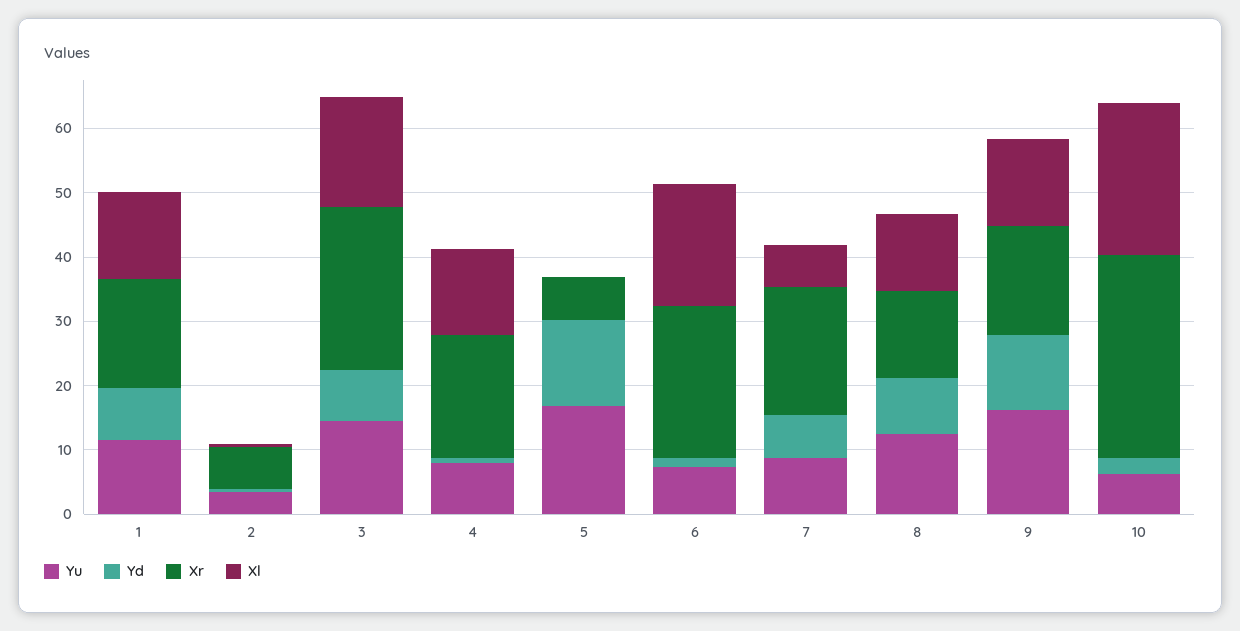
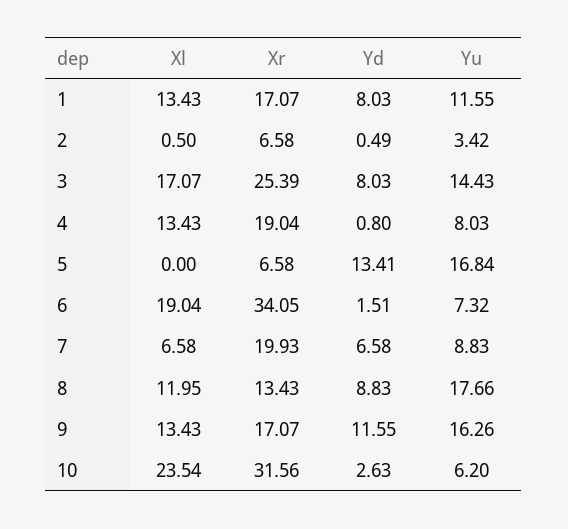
  {
    "Yu": {
      "1": 11.55,
      "2": 3.42,
      "3": 14.43,
      "4": 8.03,
      "5": 16.84,
      "6": 7.32,
      "7": 8.83,
-     "8": 12,
+     "8": 17.66,
      "9": 16.26,
      "10": 6.2
    },
    "Yd": {
      "1": 8.03,
      "2": 0.49,
      "3": 8.03,
      "4": 0.8,
      "5": 13.41,
      "6": 1.51,
      "7": 6.58,
      "8": 8.83,
      "9": 11.55,
      "10": 2.63
    },
    "Xr": {
      "1": 17.07,
      "2": 6.58,
      "3": 25.39,
      "4": 19.04,
      "5": 6.58,
-     "6": 24,
+     "6": 34.05,
      "7": 19.93,
      "8": 13.43,
      "9": 17.07,
      "10": 31.56
    },
    "Xl": {
      "1": 13.43,
      "2": 0.5,
      "3": 17.07,
      "4": 13.43,
      "5": 0,
      "6": 19.04,
      "7": 6.58,
      "8": 11.95,
      "9": 13.43,
      "10": 23.54
    }
  }

